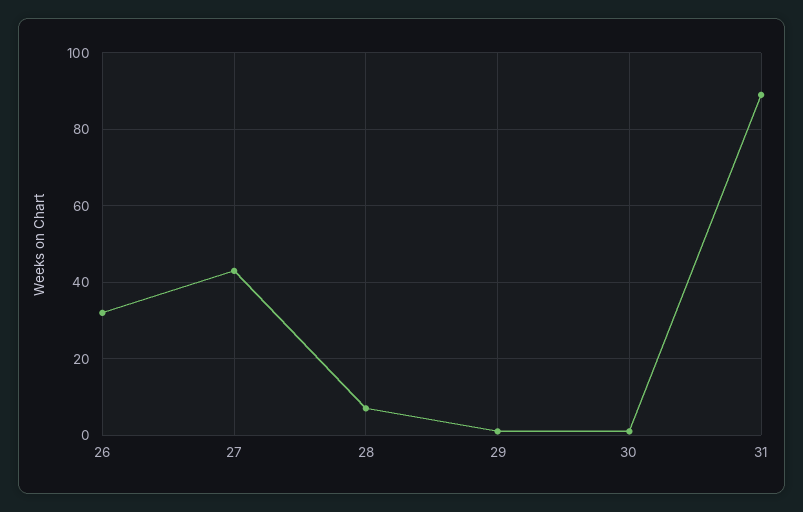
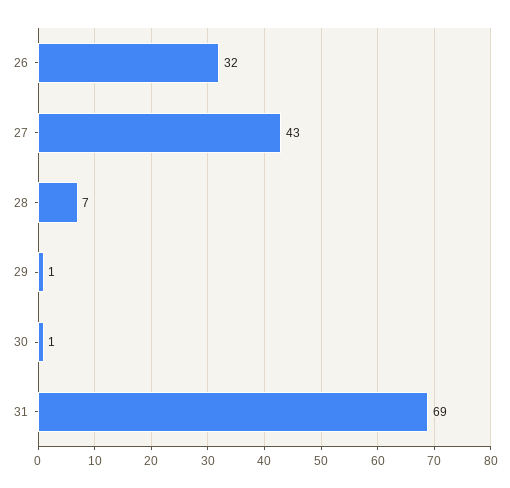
  {
    "26": 32,
    "27": 43,
    "28": 7,
    "29": 1,
    "30": 1,
-   "31": 90
+   "31": 69
  }

